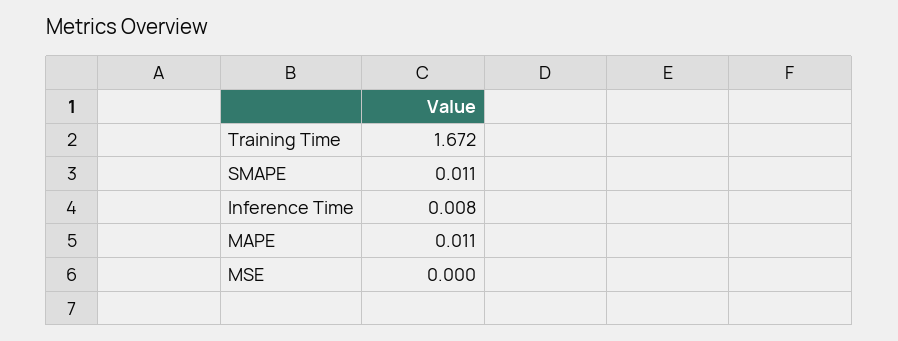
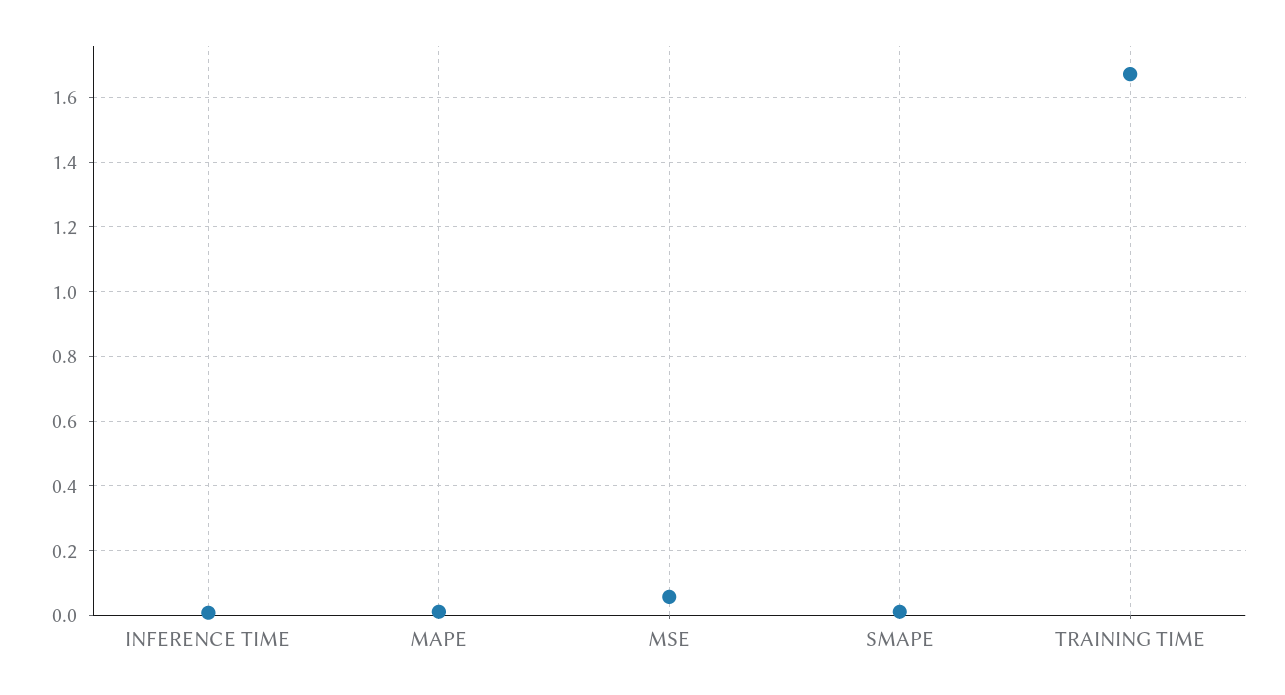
  {
    "Training Time": 1.672,
    "SMAPE": 0.011,
    "Inference Time": 0.008,
    "MAPE": 0.011,
-   "MSE": 0
+   "MSE": 0.06
  }

